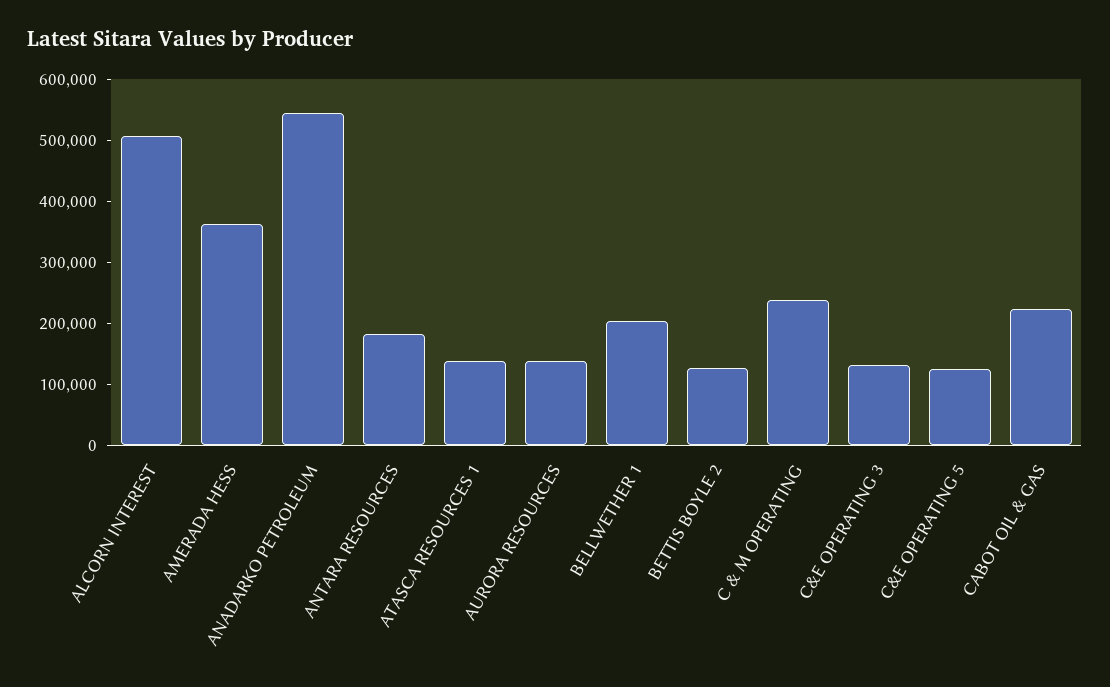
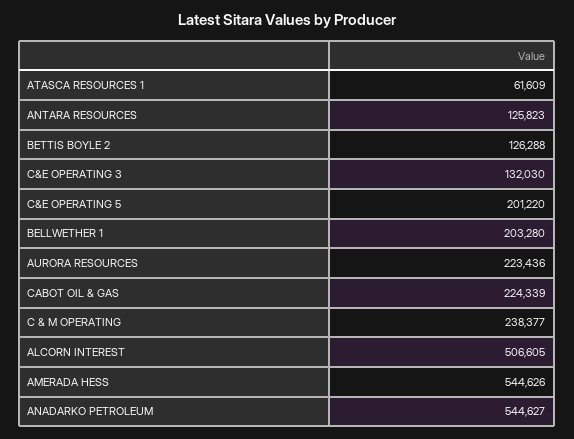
  {
    "ALCORN INTEREST": 506605,
-   "AMERADA HESS": 360000,
+   "AMERADA HESS": 544626,
    "ANADARKO PETROLEUM": 544627,
-   "ANTARA RESOURCES": 180000,
+   "ANTARA RESOURCES": 125823,
-   "ATASCA RESOURCES 1": 140000,
+   "ATASCA RESOURCES 1": 61609,
-   "AURORA RESOURCES": 140000,
+   "AURORA RESOURCES": 223436,
    "BELLWETHER 1": 203280,
    "BETTIS BOYLE 2": 126288,
    "C & M OPERATING": 238377,
    "C&E OPERATING 3": 132030,
-   "C&E OPERATING 5": 120000,
+   "C&E OPERATING 5": 201220,
    "CABOT OIL & GAS": 224339
  }

